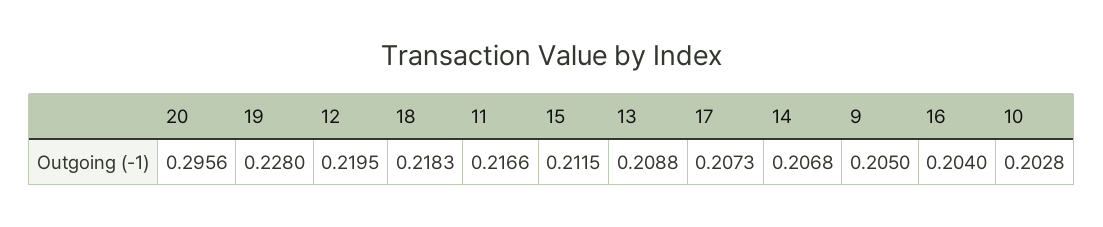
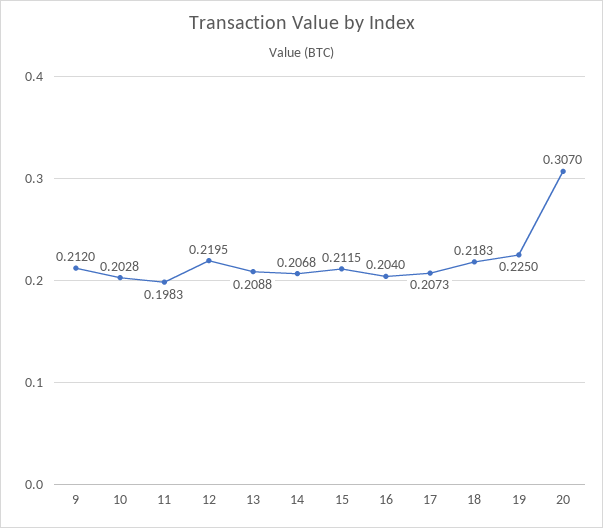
  {
-   "20": 0.2956,
+   "20": 0.307,
-   "19": 0.228,
+   "19": 0.225,
    "12": 0.2195,
    "18": 0.2183,
-   "11": 0.2166,
+   "11": 0.1983,
    "15": 0.2115,
    "13": 0.2088,
    "17": 0.2073,
    "14": 0.2068,
-   "9": 0.205,
+   "9": 0.212,
    "16": 0.204,
    "10": 0.2028
  }

